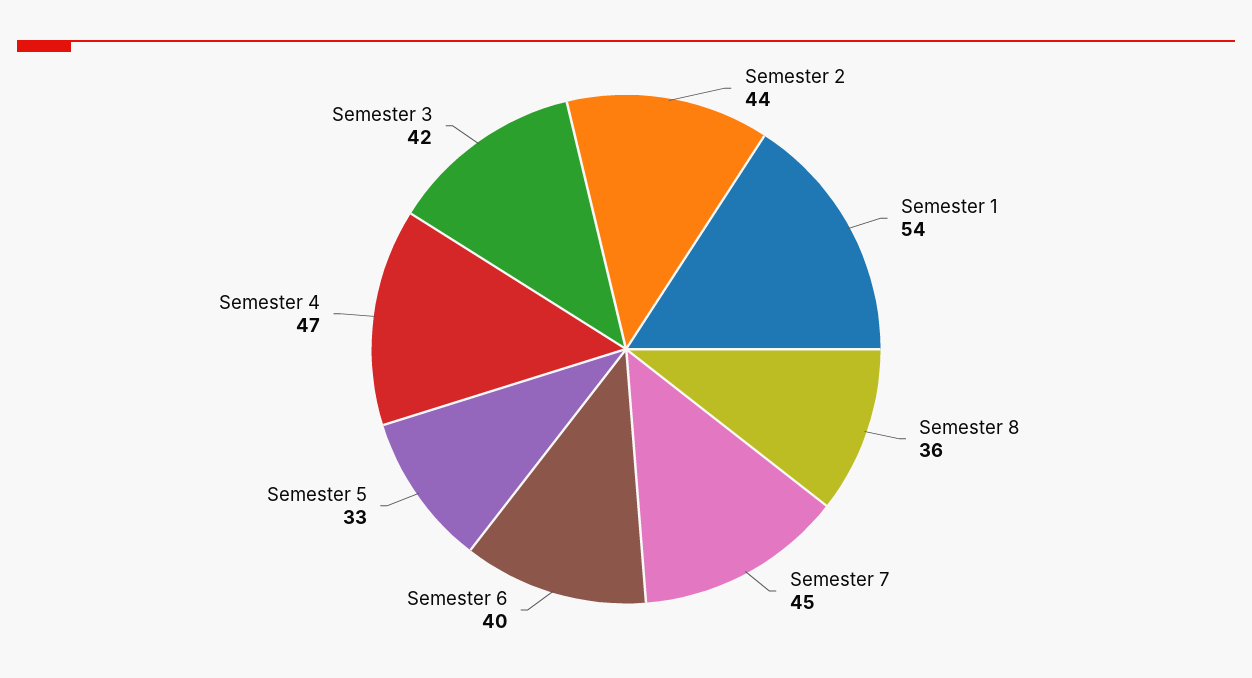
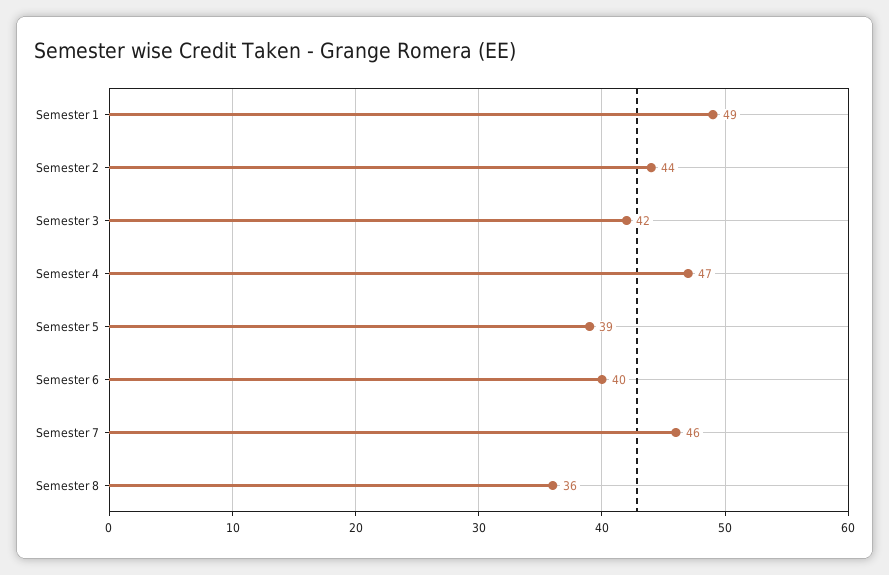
  {
    "Semester 2": 44,
-   "Semester 1": 54,
+   "Semester 1": 49,
    "Semester 8": 36,
-   "Semester 7": 45,
+   "Semester 7": 46,
    "Semester 6": 40,
-   "Semester 5": 33,
+   "Semester 5": 39,
    "Semester 4": 47,
    "Semester 3": 42
  }

